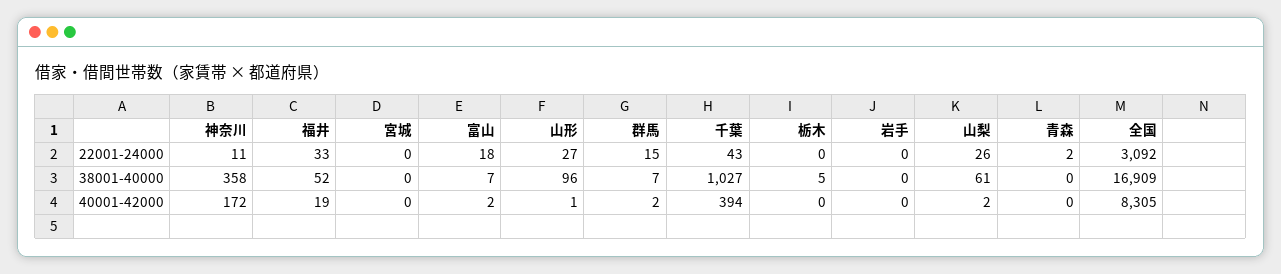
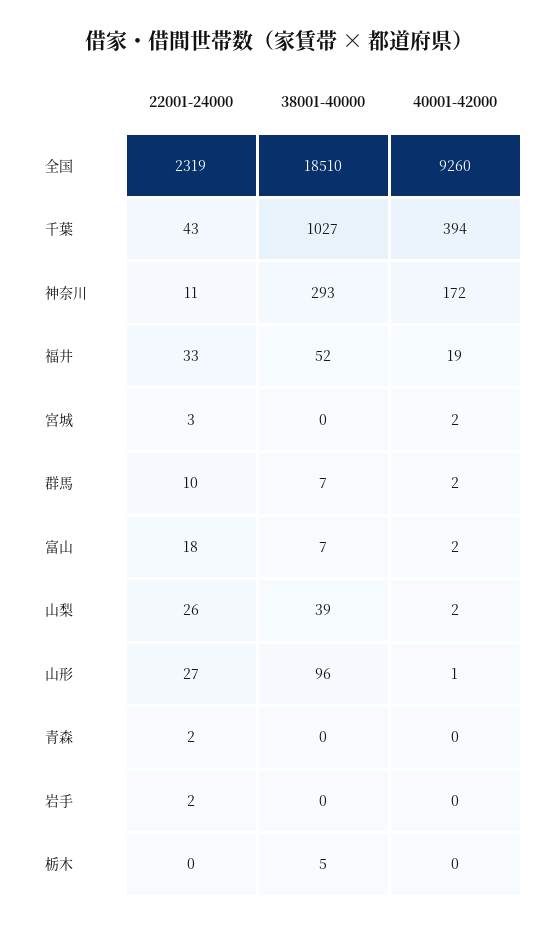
  {
    "神奈川": {
      "22001-24000": 11,
-     "38001-40000": 358,
+     "38001-40000": 293,
      "40001-42000": 172
    },
    "福井": {
      "22001-24000": 33,
      "38001-40000": 52,
      "40001-42000": 19
    },
    "宮城": {
-     "22001-24000": 0,
+     "22001-24000": 3,
      "38001-40000": 0,
-     "40001-42000": 0
+     "40001-42000": 2
    },
    "富山": {
      "22001-24000": 18,
      "38001-40000": 7,
      "40001-42000": 2
    },
    "山形": {
      "22001-24000": 27,
      "38001-40000": 96,
      "40001-42000": 1
    },
    "群馬": {
-     "22001-24000": 15,
+     "22001-24000": 10,
      "38001-40000": 7,
      "40001-42000": 2
    },
    "千葉": {
      "22001-24000": 43,
      "38001-40000": 1027,
      "40001-42000": 394
    },
    "栃木": {
      "22001-24000": 0,
      "38001-40000": 5,
      "40001-42000": 0
    },
    "岩手": {
-     "22001-24000": 0,
+     "22001-24000": 2,
      "38001-40000": 0,
      "40001-42000": 0
    },
    "山梨": {
      "22001-24000": 26,
-     "38001-40000": 61,
+     "38001-40000": 39,
      "40001-42000": 2
    },
    "青森": {
      "22001-24000": 2,
      "38001-40000": 0,
      "40001-42000": 0
    },
    "全国": {
-     "22001-24000": 3092,
+     "22001-24000": 2319,
-     "38001-40000": 16909,
+     "38001-40000": 18510,
-     "40001-42000": 8305
+     "40001-42000": 9260
    }
  }

